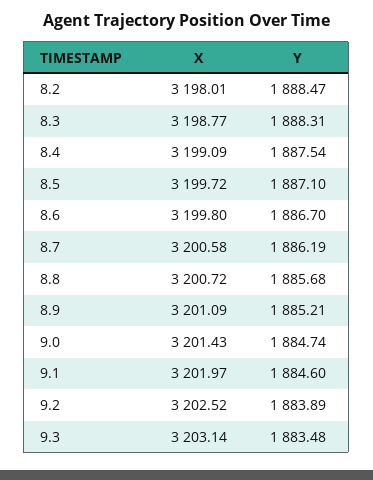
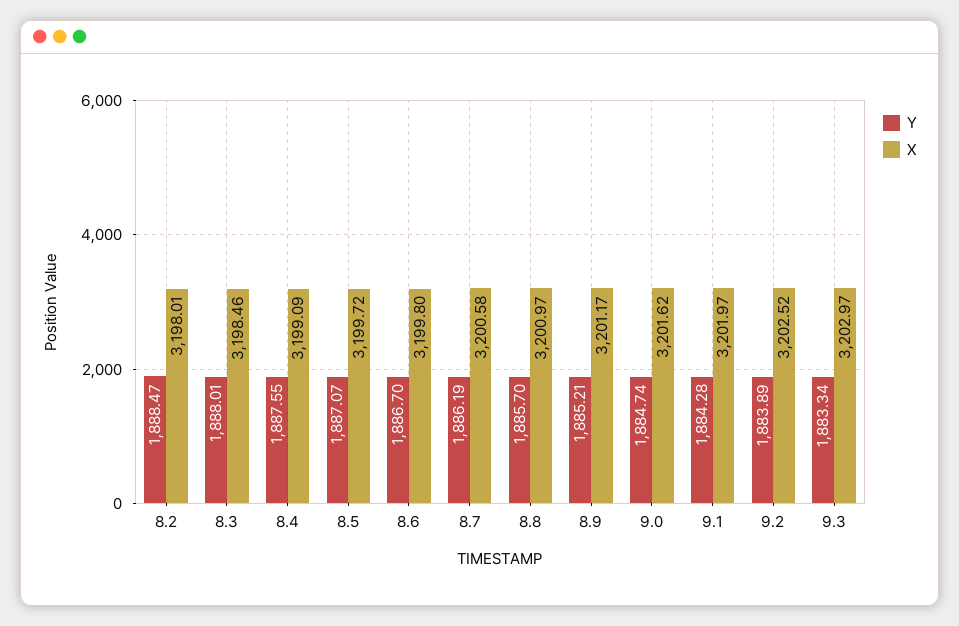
  {
    "X": {
      "8.2": 3198.01,
-     "8.3": 3198.77,
+     "8.3": 3198.46,
      "8.4": 3199.09,
      "8.5": 3199.72,
      "8.6": 3199.8,
      "8.7": 3200.58,
-     "8.8": 3200.72,
+     "8.8": 3200.97,
-     "8.9": 3201.09,
+     "8.9": 3201.17,
-     "9.0": 3201.43,
+     "9.0": 3201.62,
      "9.1": 3201.97,
      "9.2": 3202.52,
-     "9.3": 3203.14
+     "9.3": 3202.97
    },
    "Y": {
      "8.2": 1888.47,
-     "8.3": 1888.31,
+     "8.3": 1888.01,
-     "8.4": 1887.54,
+     "8.4": 1887.55,
-     "8.5": 1887.1,
+     "8.5": 1887.07,
      "8.6": 1886.7,
      "8.7": 1886.19,
-     "8.8": 1885.68,
+     "8.8": 1885.7,
      "8.9": 1885.21,
      "9.0": 1884.74,
-     "9.1": 1884.6,
+     "9.1": 1884.28,
      "9.2": 1883.89,
-     "9.3": 1883.48
+     "9.3": 1883.34
    }
  }

